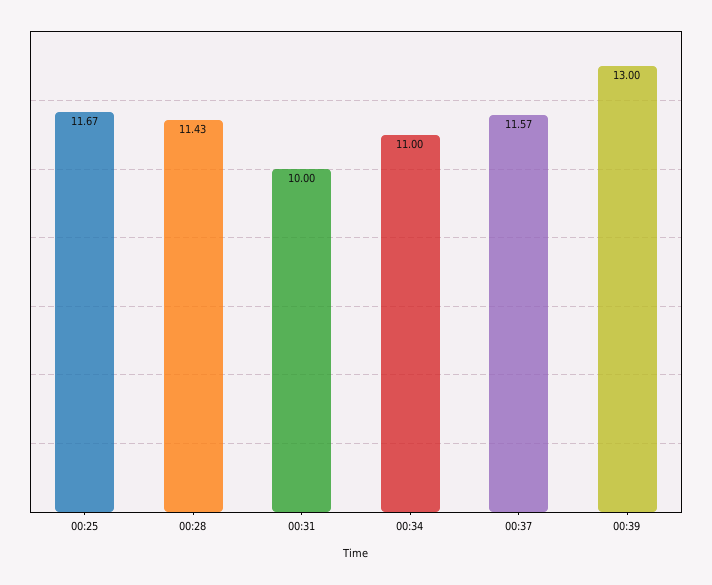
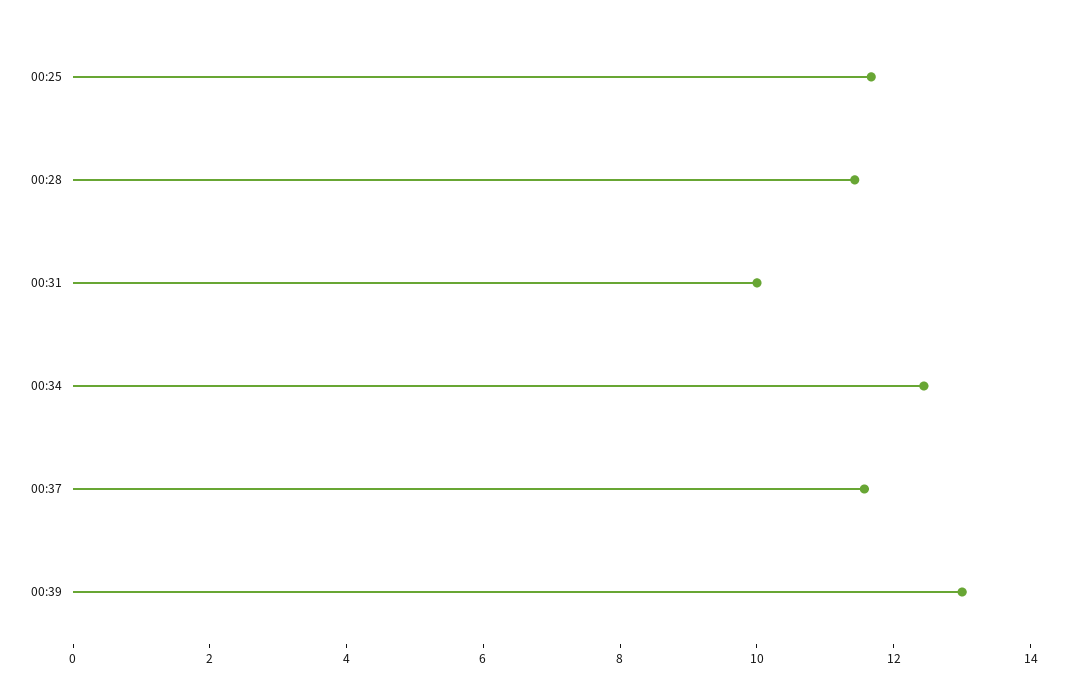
  {
    "00:25": 11.67,
    "00:28": 11.43,
    "00:31": 10,
-   "00:34": 11,
+   "00:34": 12.5,
    "00:37": 11.57,
    "00:39": 13
  }

